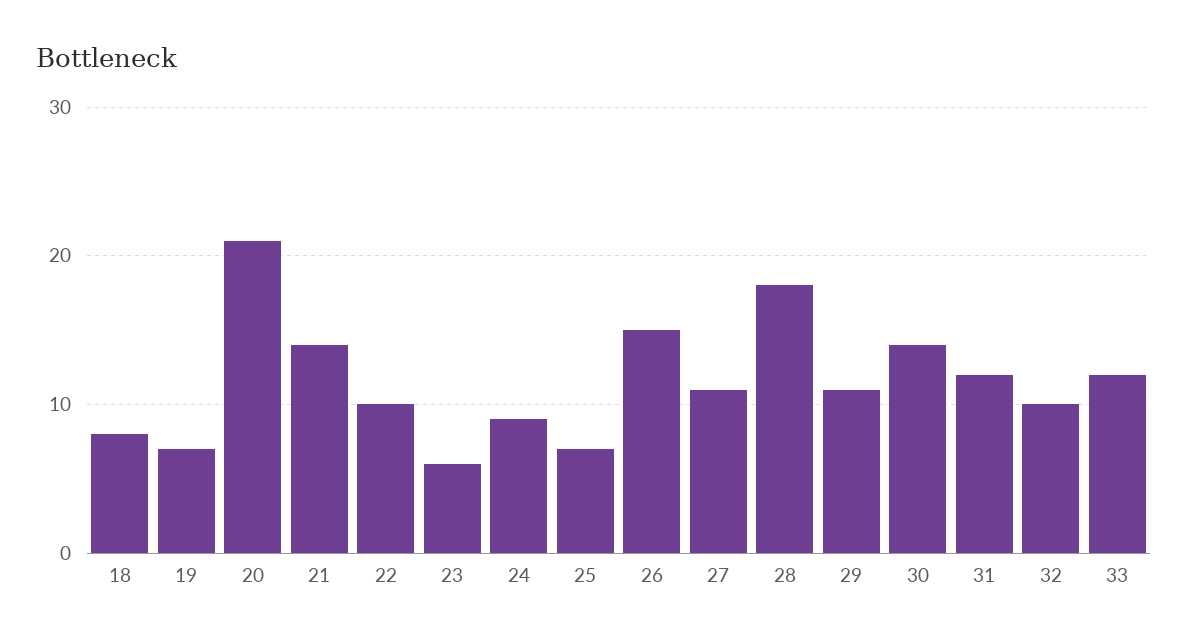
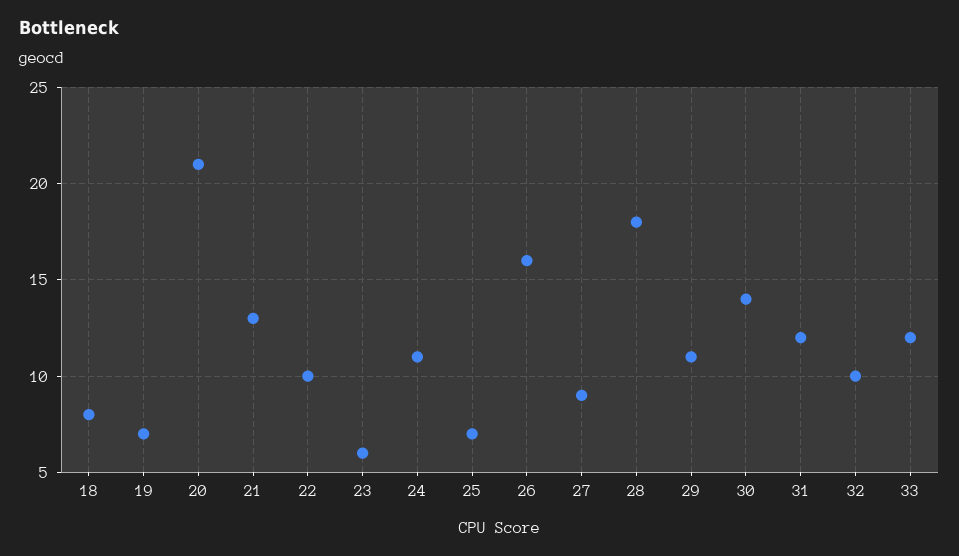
  {
    "18": 8,
    "19": 7,
    "20": 21,
-   "21": 14,
+   "21": 13,
    "22": 10,
    "23": 6,
-   "24": 9,
+   "24": 11,
    "25": 7,
-   "26": 15,
+   "26": 16,
-   "27": 11,
+   "27": 9,
    "28": 18,
    "29": 11,
    "30": 14,
    "31": 12,
    "32": 10,
    "33": 12
  }

